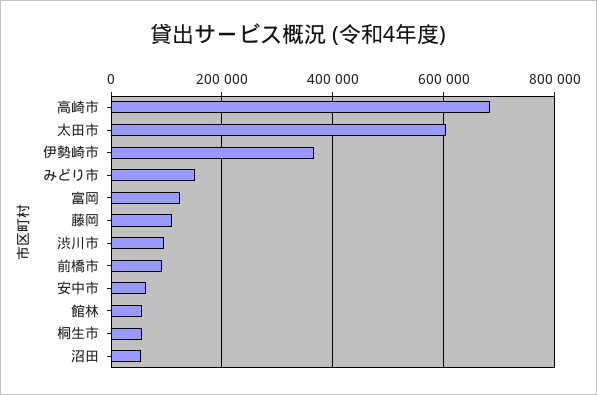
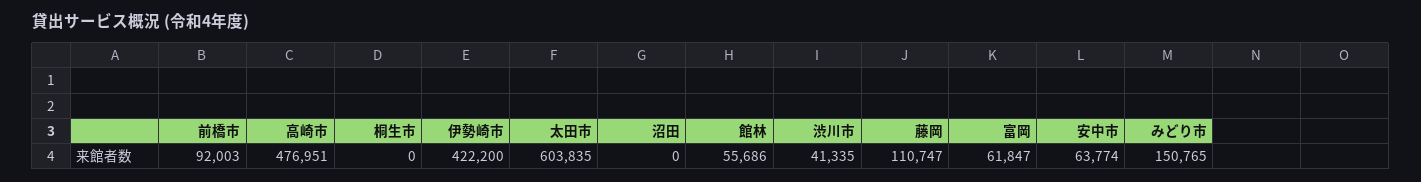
  {
-   "高崎市": 680000,
+   "高崎市": 476951,
    "太田市": 603835,
-   "伊勢崎市": 360000,
+   "伊勢崎市": 422200,
    "みどり市": 150765,
-   "富岡": 120000,
+   "富岡": 61847,
    "藤岡": 110747,
-   "渋川市": 100000,
+   "渋川市": 41335,
    "前橋市": 92003,
    "安中市": 63774,
    "館林": 55686,
-   "桐生市": 60000,
+   "桐生市": 0,
-   "沼田": 60000
+   "沼田": 0
  }

